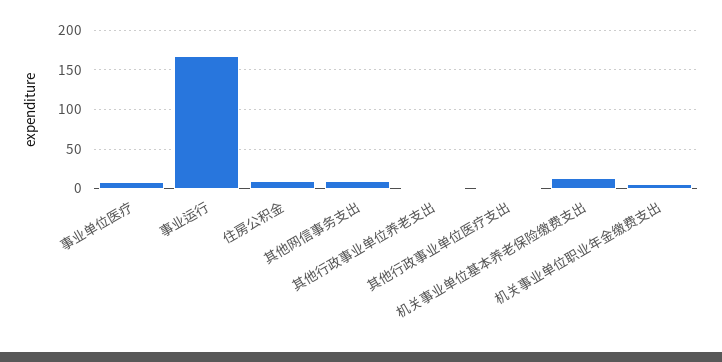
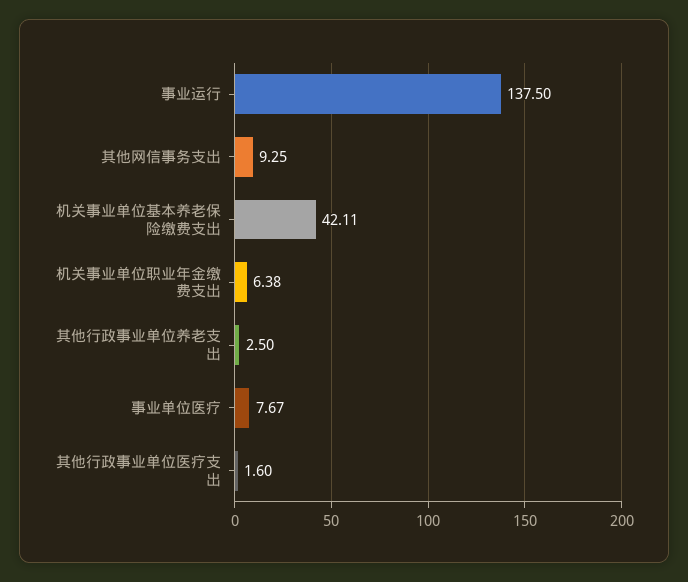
  {
    "事业单位医疗": 7.67,
-   "事业运行": 170,
+   "事业运行": 137.5,
-   "住房公积金": 10,
    "其他网信事务支出": 9.25,
    "其他行政事业单位养老支出": 2.5,
    "其他行政事业单位医疗支出": 1.6,
-   "机关事业单位基本养老保险缴费支出": 10,
+   "机关事业单位基本养老保险缴费支出": 42.11,
    "机关事业单位职业年金缴费支出": 6.38
  }

